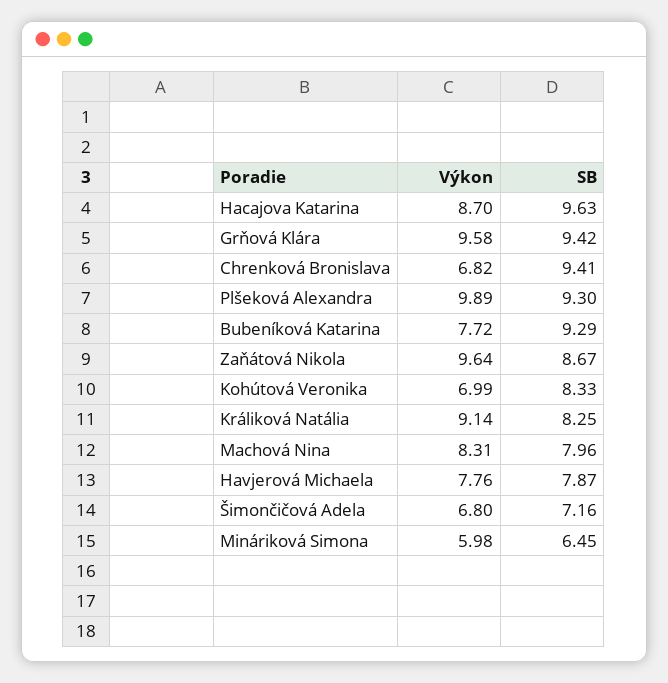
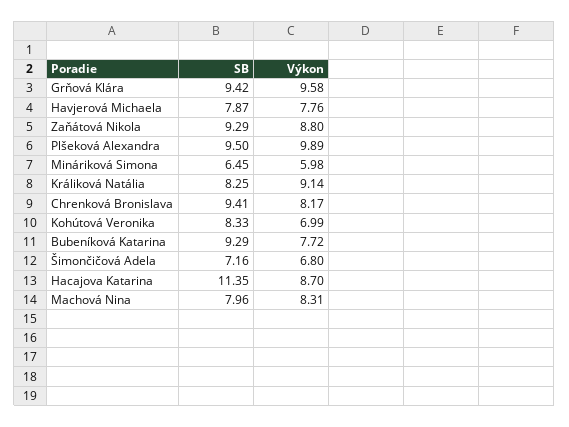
  {
    "Výkon": {
      "Hacajova Katarina": 8.7,
      "Grňová Klára": 9.58,
-     "Chrenková Bronislava": 6.82,
+     "Chrenková Bronislava": 8.17,
      "Plšeková Alexandra": 9.89,
      "Bubeníková Katarina": 7.72,
-     "Zaňátová Nikola": 9.64,
+     "Zaňátová Nikola": 8.8,
      "Kohútová Veronika": 6.99,
      "Králiková Natália": 9.14,
      "Machová Nina": 8.31,
      "Havjerová Michaela": 7.76,
      "Šimončičová Adela": 6.8,
      "Mináriková Simona": 5.98
    },
    "SB": {
-     "Hacajova Katarina": 9.63,
+     "Hacajova Katarina": 11.35,
      "Grňová Klára": 9.42,
      "Chrenková Bronislava": 9.41,
-     "Plšeková Alexandra": 9.3,
+     "Plšeková Alexandra": 9.5,
      "Bubeníková Katarina": 9.29,
-     "Zaňátová Nikola": 8.67,
+     "Zaňátová Nikola": 9.29,
      "Kohútová Veronika": 8.33,
      "Králiková Natália": 8.25,
      "Machová Nina": 7.96,
      "Havjerová Michaela": 7.87,
      "Šimončičová Adela": 7.16,
      "Mináriková Simona": 6.45
    }
  }

